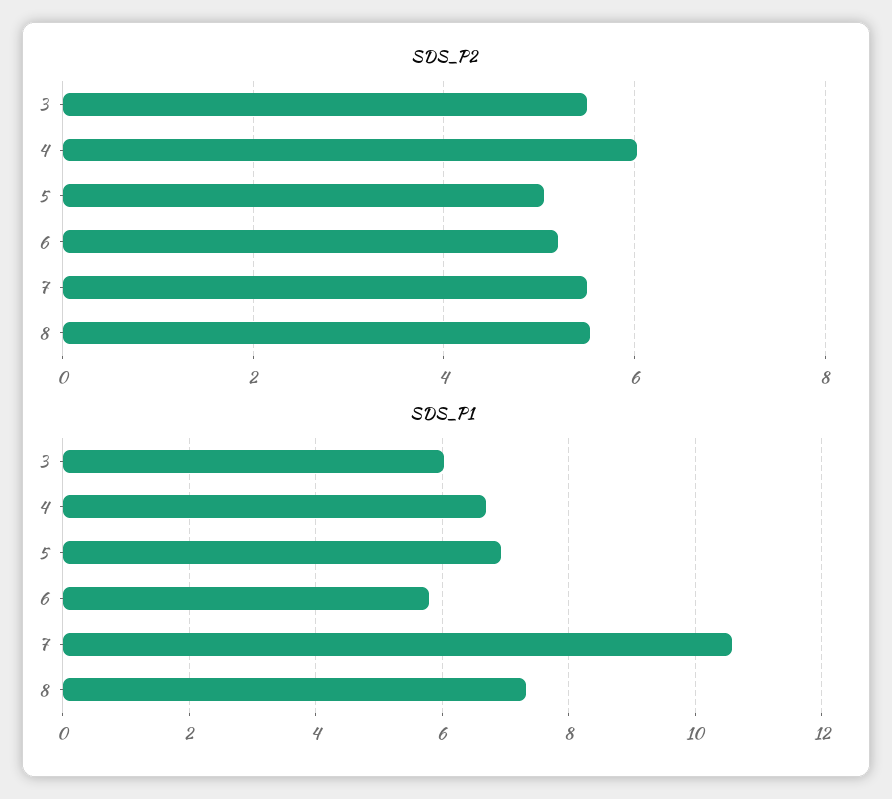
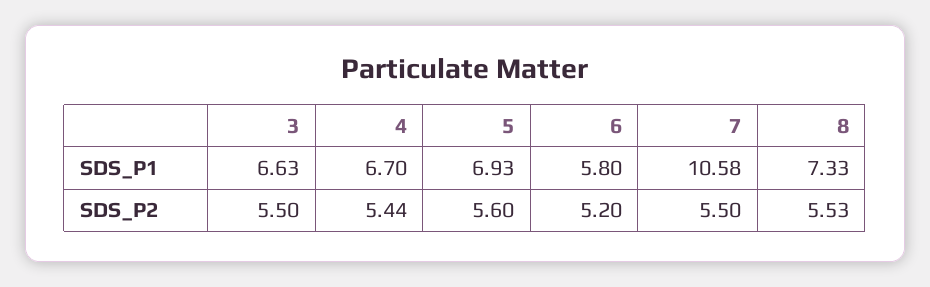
  {
    "SDS_P2": {
      "3": 5.5,
-     "4": 6,
+     "4": 5.44,
-     "5": 5,
+     "5": 5.6,
      "6": 5.2,
      "7": 5.5,
      "8": 5.53
    },
    "SDS_P1": {
-     "3": 6,
+     "3": 6.63,
      "4": 6.7,
      "5": 6.93,
      "6": 5.8,
      "7": 10.58,
      "8": 7.33
    }
  }

